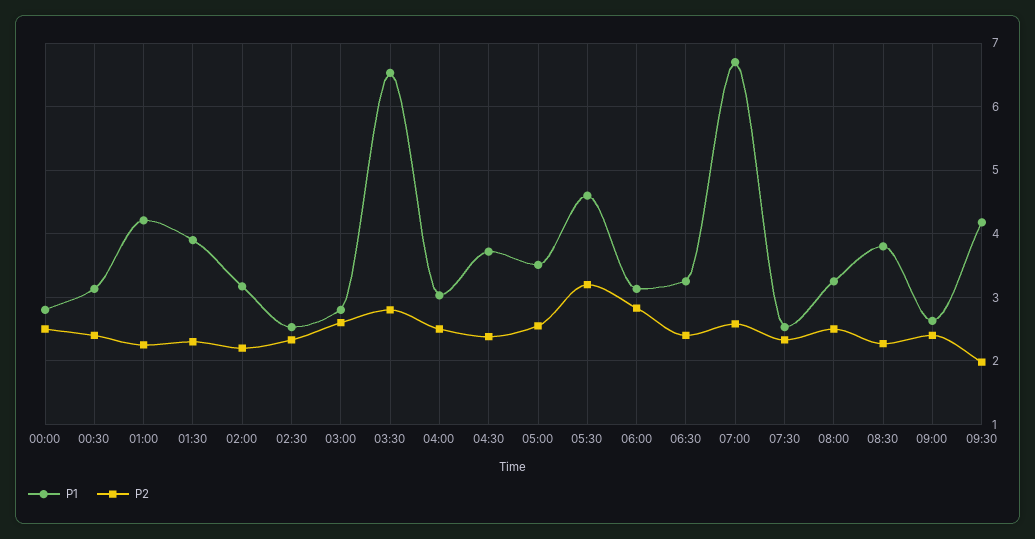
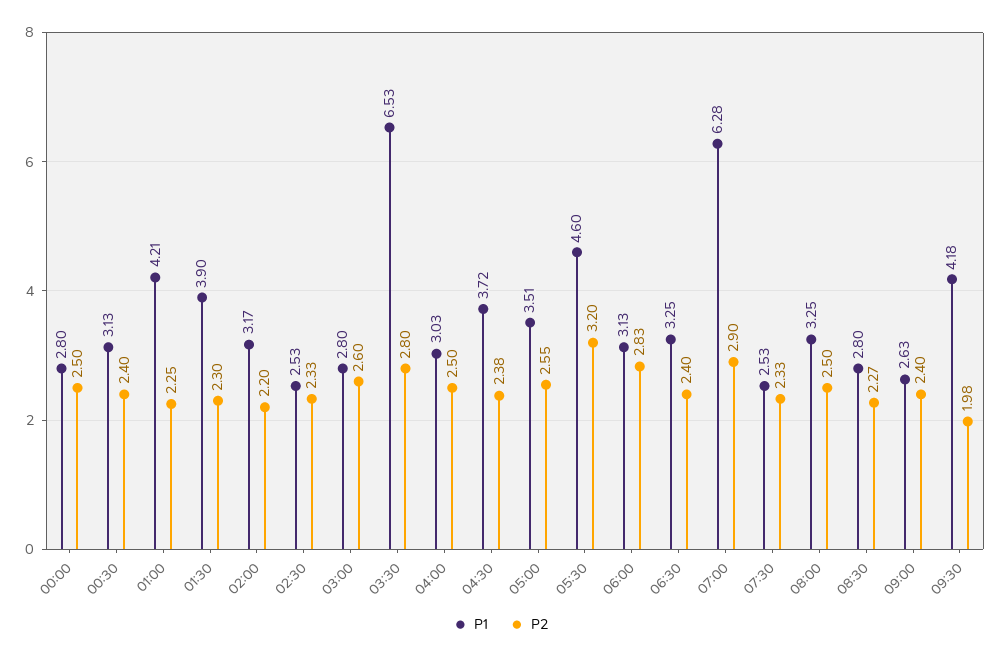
  {
    "P1": {
      "00:00": 2.8,
      "00:30": 3.13,
      "01:00": 4.21,
      "01:30": 3.9,
      "02:00": 3.17,
      "02:30": 2.53,
      "03:00": 2.8,
      "03:30": 6.53,
      "04:00": 3.03,
      "04:30": 3.72,
      "05:00": 3.51,
      "05:30": 4.6,
      "06:00": 3.13,
      "06:30": 3.25,
-     "07:00": 6.7,
+     "07:00": 6.28,
      "07:30": 2.53,
      "08:00": 3.25,
-     "08:30": 3.8,
+     "08:30": 2.8,
      "09:00": 2.63,
      "09:30": 4.18
    },
    "P2": {
      "00:00": 2.5,
      "00:30": 2.4,
      "01:00": 2.25,
      "01:30": 2.3,
      "02:00": 2.2,
      "02:30": 2.33,
      "03:00": 2.6,
      "03:30": 2.8,
      "04:00": 2.5,
      "04:30": 2.38,
      "05:00": 2.55,
      "05:30": 3.2,
      "06:00": 2.83,
      "06:30": 2.4,
-     "07:00": 2.6,
+     "07:00": 2.9,
      "07:30": 2.33,
      "08:00": 2.5,
      "08:30": 2.27,
      "09:00": 2.4,
      "09:30": 1.98
    }
  }

